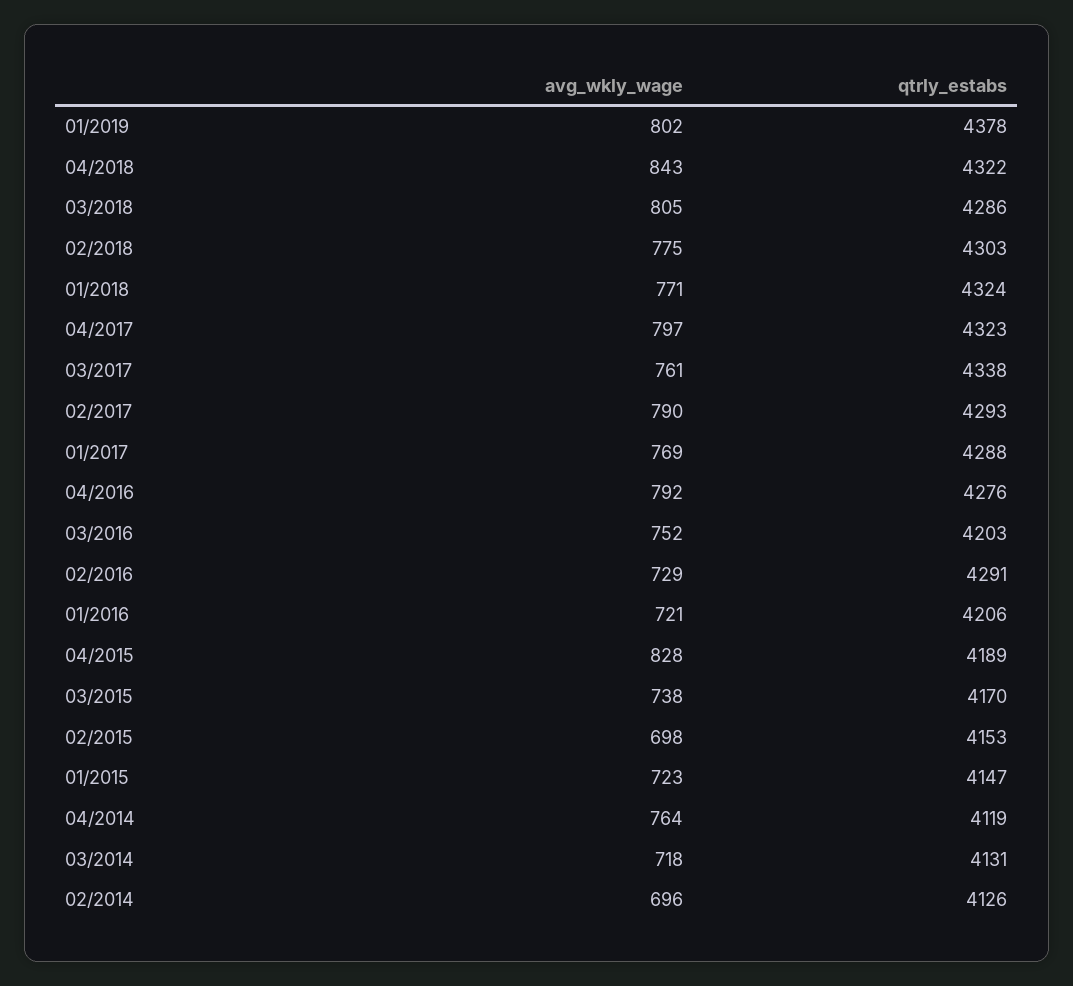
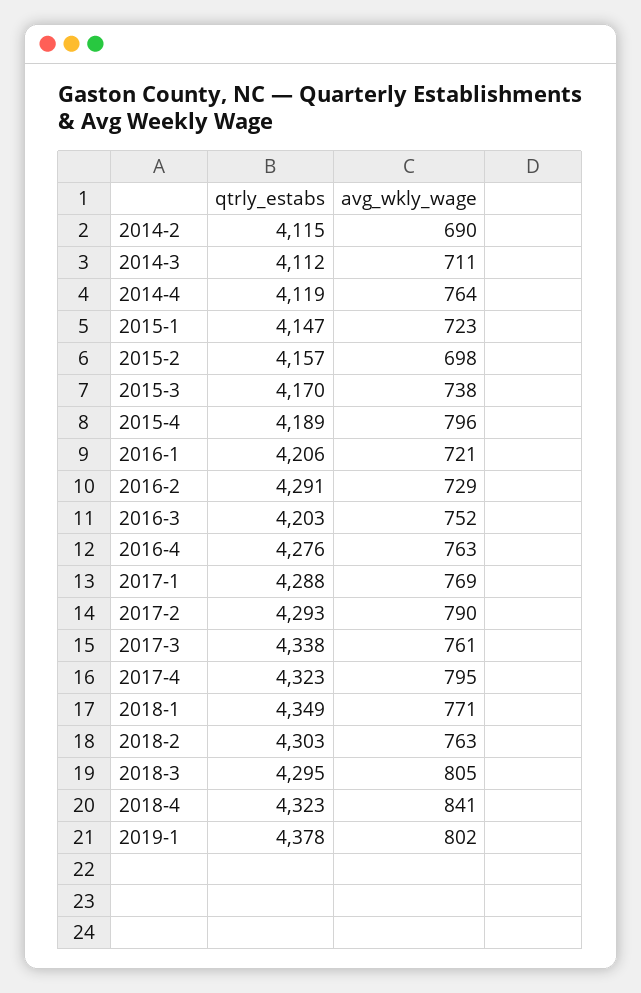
  {
    "avg_wkly_wage": {
      "01/2019": 802,
-     "04/2018": 843,
+     "04/2018": 841,
      "03/2018": 805,
-     "02/2018": 775,
+     "02/2018": 763,
      "01/2018": 771,
-     "04/2017": 797,
+     "04/2017": 795,
      "03/2017": 761,
      "02/2017": 790,
      "01/2017": 769,
-     "04/2016": 792,
+     "04/2016": 763,
      "03/2016": 752,
      "02/2016": 729,
      "01/2016": 721,
-     "04/2015": 828,
+     "04/2015": 796,
      "03/2015": 738,
      "02/2015": 698,
      "01/2015": 723,
      "04/2014": 764,
-     "03/2014": 718,
+     "03/2014": 711,
-     "02/2014": 696
+     "02/2014": 690
    },
    "qtrly_estabs": {
      "01/2019": 4378,
-     "04/2018": 4322,
+     "04/2018": 4323,
-     "03/2018": 4286,
+     "03/2018": 4295,
      "02/2018": 4303,
-     "01/2018": 4324,
+     "01/2018": 4349,
      "04/2017": 4323,
      "03/2017": 4338,
      "02/2017": 4293,
      "01/2017": 4288,
      "04/2016": 4276,
      "03/2016": 4203,
      "02/2016": 4291,
      "01/2016": 4206,
      "04/2015": 4189,
      "03/2015": 4170,
-     "02/2015": 4153,
+     "02/2015": 4157,
      "01/2015": 4147,
      "04/2014": 4119,
-     "03/2014": 4131,
+     "03/2014": 4112,
-     "02/2014": 4126
+     "02/2014": 4115
    }
  }

